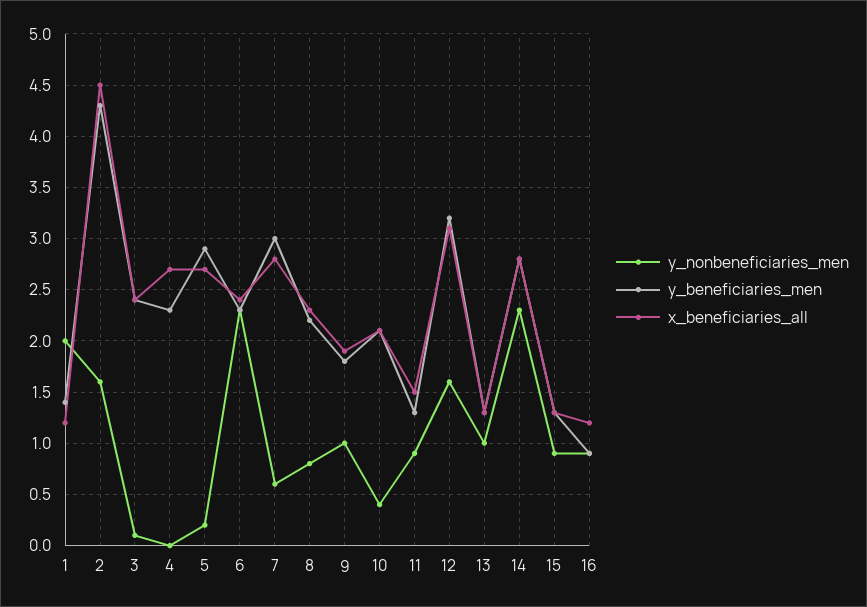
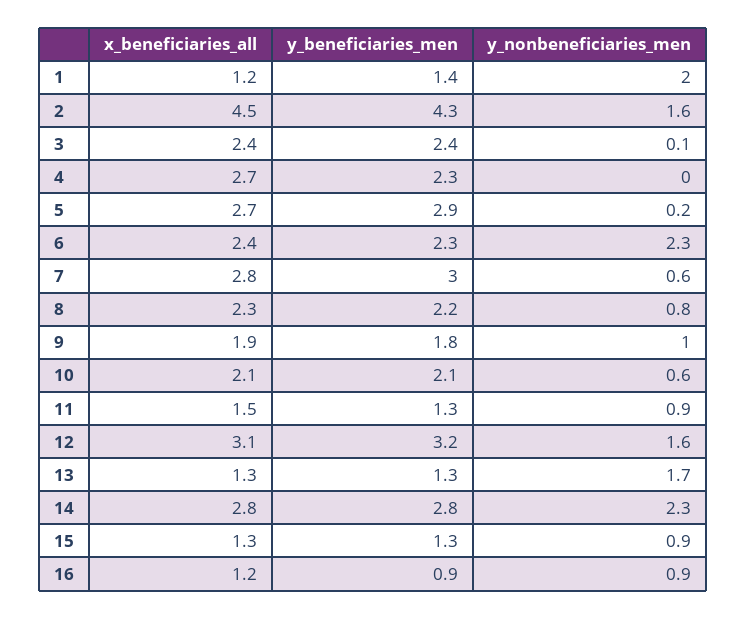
  {
    "y_nonbeneficiaries_men": {
      "1": 2,
      "2": 1.6,
      "3": 0.1,
      "4": 0,
      "5": 0.2,
      "6": 2.3,
      "7": 0.6,
      "8": 0.8,
      "9": 1,
-     "10": 0.4,
+     "10": 0.6,
      "11": 0.9,
      "12": 1.6,
-     "13": 1,
+     "13": 1.7,
      "14": 2.3,
      "15": 0.9,
      "16": 0.9
    },
    "y_beneficiaries_men": {
      "1": 1.4,
      "2": 4.3,
      "3": 2.4,
      "4": 2.3,
      "5": 2.9,
      "6": 2.3,
      "7": 3,
      "8": 2.2,
      "9": 1.8,
      "10": 2.1,
      "11": 1.3,
      "12": 3.2,
      "13": 1.3,
      "14": 2.8,
      "15": 1.3,
      "16": 0.9
    },
    "x_beneficiaries_all": {
      "1": 1.2,
      "2": 4.5,
      "3": 2.4,
      "4": 2.7,
      "5": 2.7,
      "6": 2.4,
      "7": 2.8,
      "8": 2.3,
      "9": 1.9,
      "10": 2.1,
      "11": 1.5,
      "12": 3.1,
      "13": 1.3,
      "14": 2.8,
      "15": 1.3,
      "16": 1.2
    }
  }

